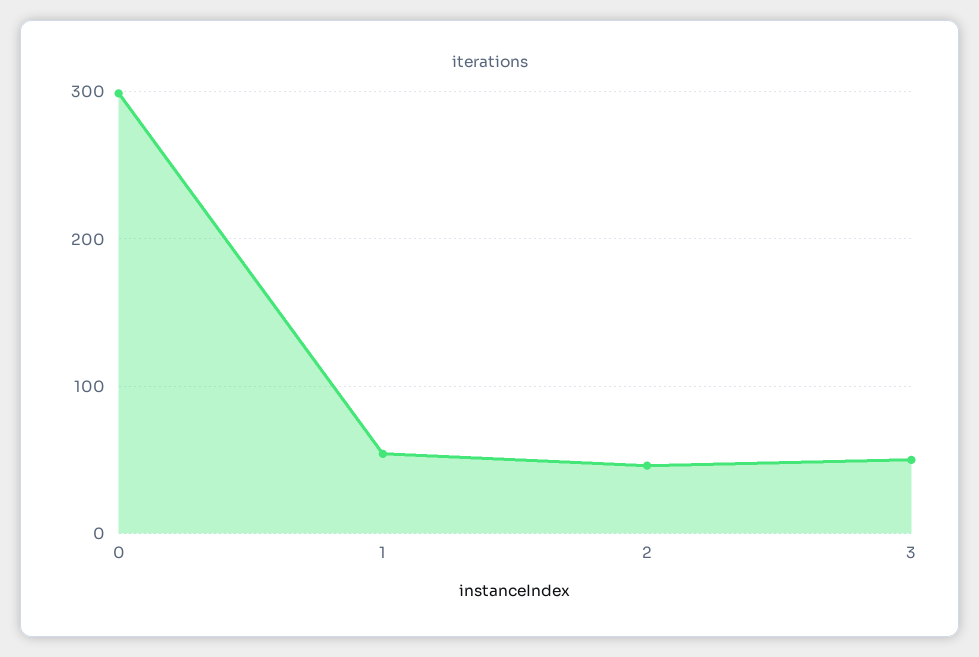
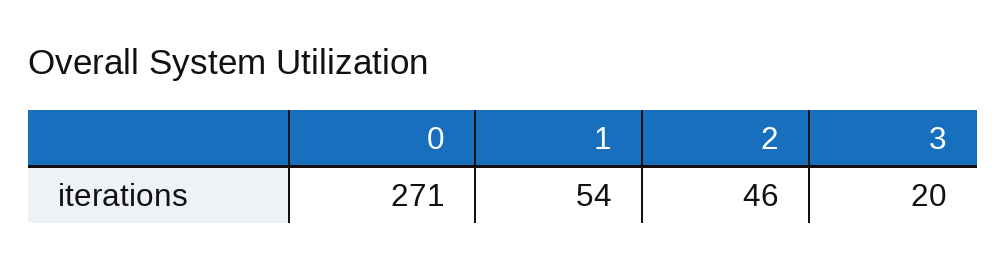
  {
-   "0": 300,
+   "0": 271,
    "1": 54,
    "2": 46,
-   "3": 50
+   "3": 20
  }

